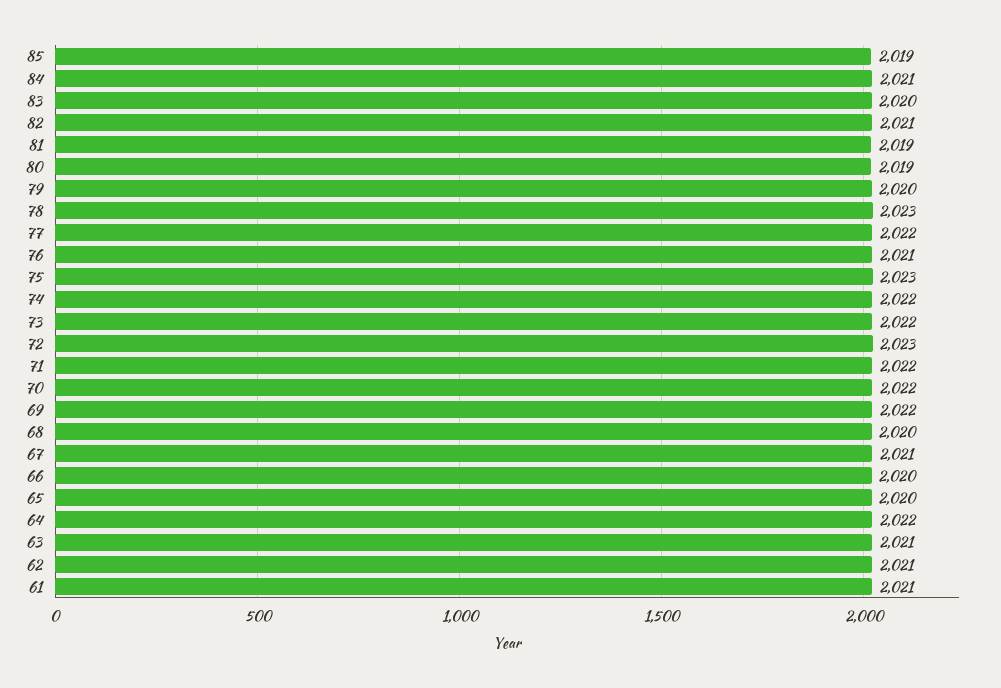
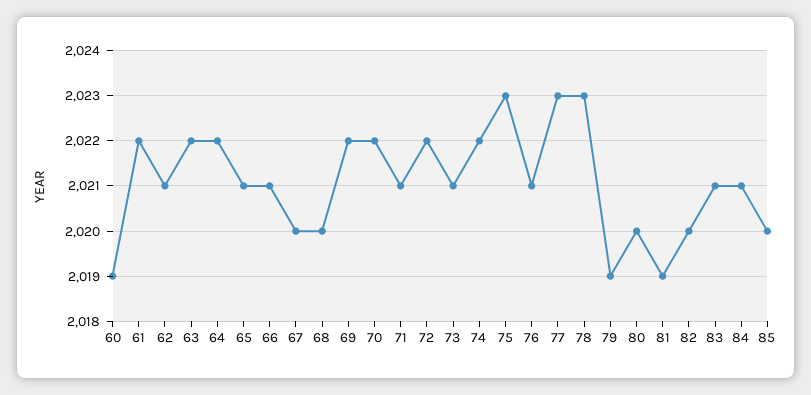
  {
-   "85": 2019,
+   "85": 2020,
    "84": 2021,
-   "83": 2020,
+   "83": 2021,
-   "82": 2021,
+   "82": 2020,
    "81": 2019,
-   "80": 2019,
+   "80": 2020,
-   "79": 2020,
+   "79": 2019,
    "78": 2023,
-   "77": 2022,
+   "77": 2023,
    "76": 2021,
    "75": 2023,
    "74": 2022,
-   "73": 2022,
+   "73": 2021,
-   "72": 2023,
+   "72": 2022,
-   "71": 2022,
+   "71": 2021,
    "70": 2022,
    "69": 2022,
    "68": 2020,
-   "67": 2021,
+   "67": 2020,
-   "66": 2020,
+   "66": 2021,
-   "65": 2020,
+   "65": 2021,
    "64": 2022,
-   "63": 2021,
+   "63": 2022,
    "62": 2021,
-   "61": 2021
+   "61": 2022,
+   "60": 2019
  }

